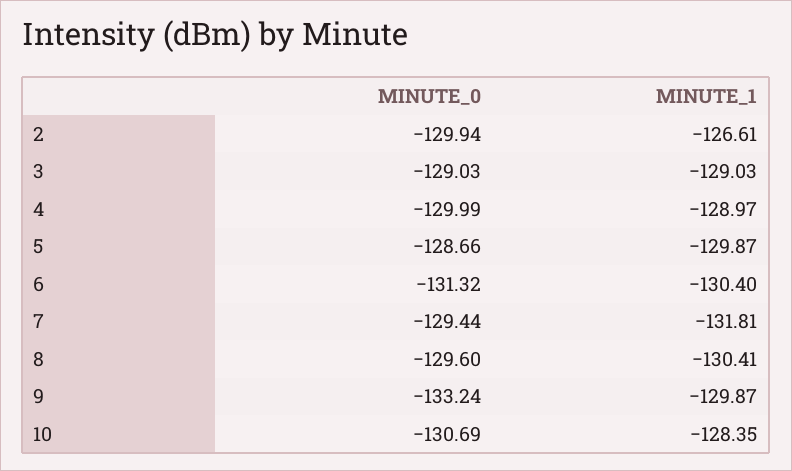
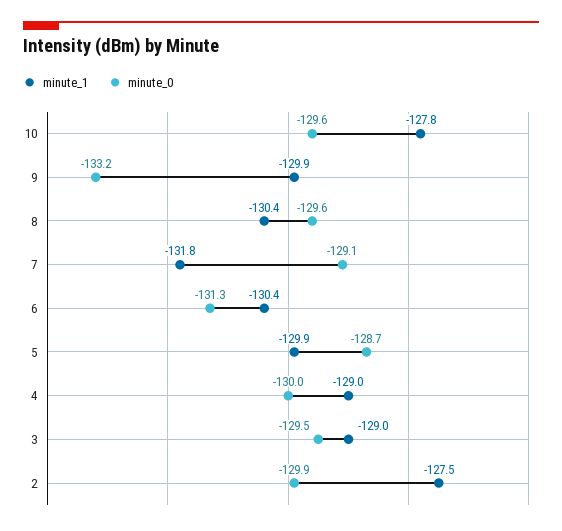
  {
    "MINUTE_0": {
      "2": -129.94,
-     "3": -129.03,
+     "3": -129.5,
      "4": -129.99,
      "5": -128.66,
      "6": -131.32,
-     "7": -129.44,
+     "7": -129.1,
      "8": -129.6,
      "9": -133.24,
-     "10": -130.69
+     "10": -129.6
    },
    "MINUTE_1": {
-     "2": -126.61,
+     "2": -127.5,
      "3": -129.03,
      "4": -128.97,
      "5": -129.87,
      "6": -130.4,
      "7": -131.81,
      "8": -130.41,
      "9": -129.87,
-     "10": -128.35
+     "10": -127.8
    }
  }

